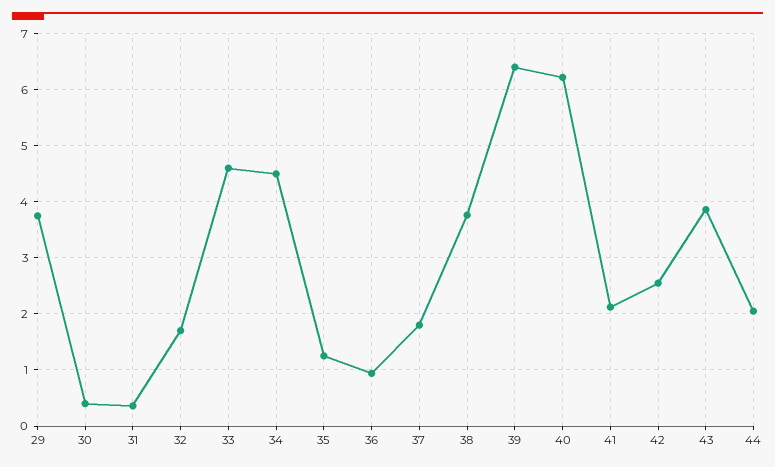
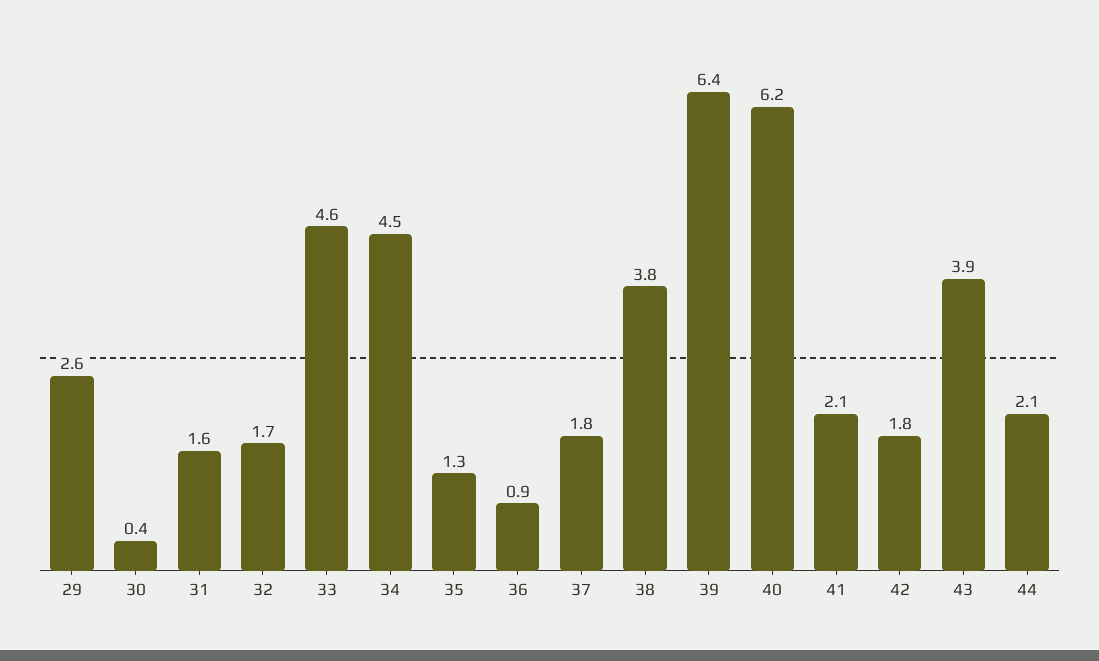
  {
-   "29": 3.8,
+   "29": 2.6,
    "30": 0.4,
-   "31": 0.4,
+   "31": 1.6,
    "32": 1.7,
    "33": 4.6,
    "34": 4.5,
    "35": 1.3,
    "36": 0.9,
    "37": 1.8,
    "38": 3.8,
    "39": 6.4,
    "40": 6.2,
    "41": 2.1,
-   "42": 2.6,
+   "42": 1.8,
    "43": 3.9,
    "44": 2.1
  }

